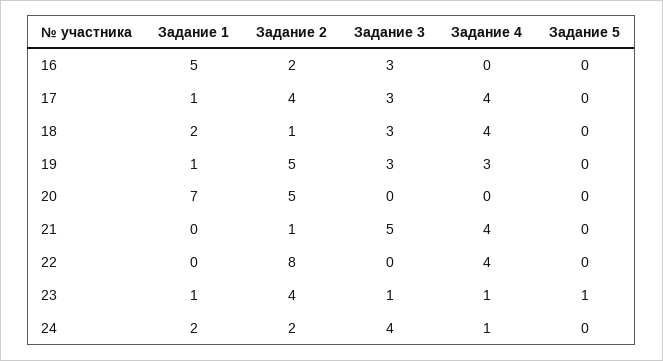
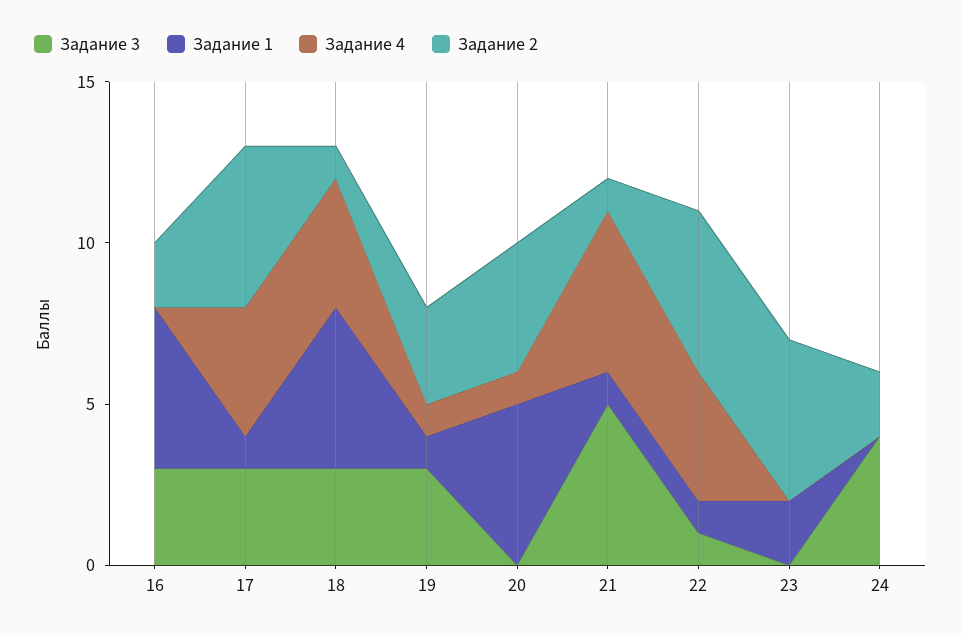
  {
    "Задание 1": {
      "16": 5,
      "17": 1,
-     "18": 2,
+     "18": 5,
      "19": 1,
-     "20": 7,
+     "20": 5,
-     "21": 0,
+     "21": 1,
-     "22": 0,
+     "22": 1,
-     "23": 1,
+     "23": 2,
-     "24": 2
+     "24": 0
    },
    "Задание 2": {
      "16": 2,
-     "17": 4,
+     "17": 5,
      "18": 1,
-     "19": 5,
+     "19": 3,
-     "20": 5,
+     "20": 4,
      "21": 1,
-     "22": 8,
+     "22": 5,
-     "23": 4,
+     "23": 5,
      "24": 2
    },
    "Задание 3": {
      "16": 3,
      "17": 3,
      "18": 3,
      "19": 3,
      "20": 0,
      "21": 5,
-     "22": 0,
+     "22": 1,
-     "23": 1,
+     "23": 0,
      "24": 4
    },
    "Задание 4": {
      "16": 0,
      "17": 4,
      "18": 4,
-     "19": 3,
+     "19": 1,
-     "20": 0,
+     "20": 1,
-     "21": 4,
+     "21": 5,
      "22": 4,
-     "23": 1,
+     "23": 0,
-     "24": 1
+     "24": 0
-   },
+   }
-   "Задание 5": {
-     "16": 0,
-     "17": 0,
-     "18": 0,
-     "19": 0,
-     "20": 0,
-     "21": 0,
-     "22": 0,
-     "23": 1,
-     "24": 0
-   }
  }

